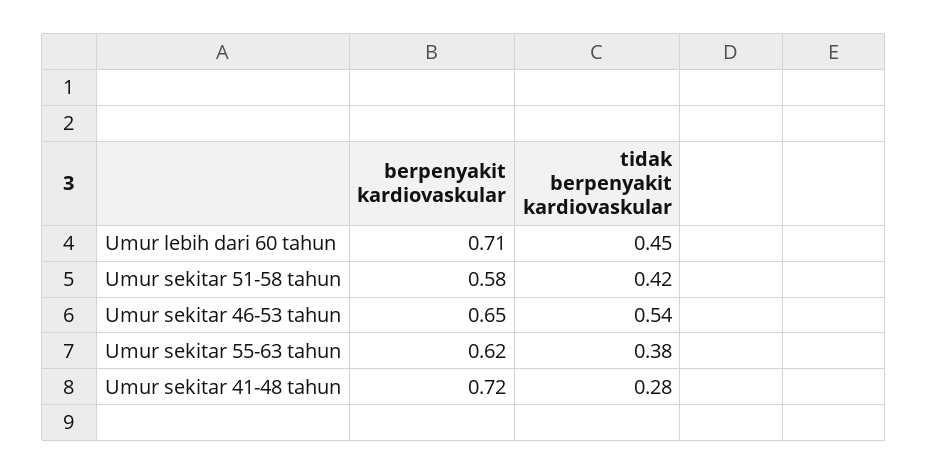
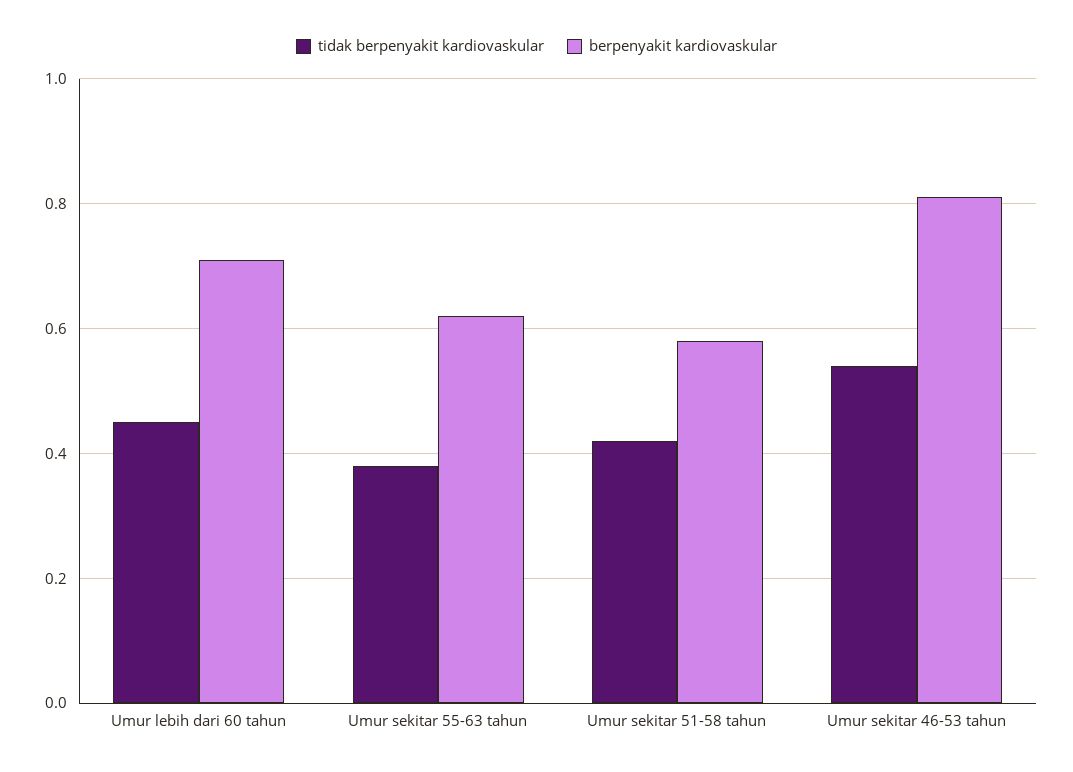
  {
    "berpenyakit kardiovaskular": {
      "Umur lebih dari 60 tahun": 0.71,
      "Umur sekitar 51-58 tahun": 0.58,
-     "Umur sekitar 46-53 tahun": 0.65,
+     "Umur sekitar 46-53 tahun": 0.8,
-     "Umur sekitar 55-63 tahun": 0.62,
+     "Umur sekitar 55-63 tahun": 0.62
-     "Umur sekitar 41-48 tahun": 0.72
    },
    "tidak berpenyakit kardiovaskular": {
      "Umur lebih dari 60 tahun": 0.45,
      "Umur sekitar 51-58 tahun": 0.42,
      "Umur sekitar 46-53 tahun": 0.54,
-     "Umur sekitar 55-63 tahun": 0.38,
+     "Umur sekitar 55-63 tahun": 0.38
-     "Umur sekitar 41-48 tahun": 0.28
    }
  }

